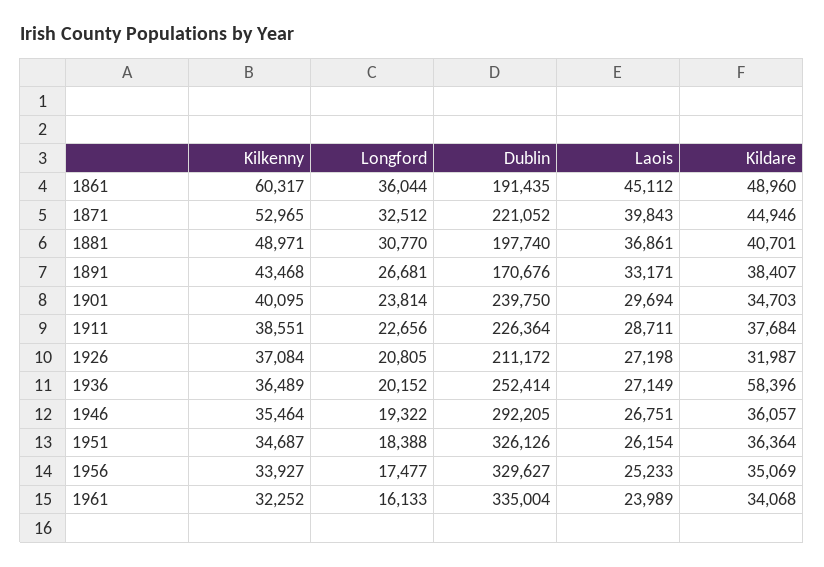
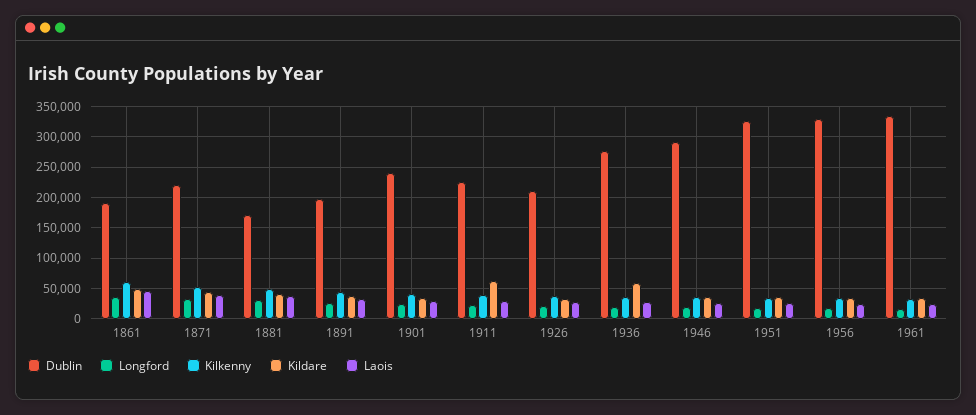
  {
    "Kilkenny": {
      "1861": 60317,
      "1871": 52965,
      "1881": 48971,
      "1891": 43468,
      "1901": 40095,
      "1911": 38551,
      "1926": 37084,
      "1936": 36489,
      "1946": 35464,
      "1951": 34687,
      "1956": 33927,
      "1961": 32252
    },
    "Longford": {
      "1861": 36044,
      "1871": 32512,
      "1881": 30770,
      "1891": 26681,
      "1901": 23814,
      "1911": 22656,
      "1926": 20805,
      "1936": 20152,
      "1946": 19322,
      "1951": 18388,
      "1956": 17477,
      "1961": 16133
    },
    "Dublin": {
      "1861": 191435,
      "1871": 221052,
-     "1881": 197740,
+     "1881": 170000,
-     "1891": 170676,
+     "1891": 200000,
      "1901": 239750,
      "1911": 226364,
      "1926": 211172,
-     "1936": 252414,
+     "1936": 280000,
      "1946": 292205,
      "1951": 326126,
      "1956": 329627,
      "1961": 335004
    },
    "Laois": {
      "1861": 45112,
      "1871": 39843,
      "1881": 36861,
      "1891": 33171,
      "1901": 29694,
      "1911": 28711,
      "1926": 27198,
      "1936": 27149,
      "1946": 26751,
      "1951": 26154,
      "1956": 25233,
      "1961": 23989
    },
    "Kildare": {
      "1861": 48960,
      "1871": 44946,
      "1881": 40701,
      "1891": 38407,
      "1901": 34703,
-     "1911": 37684,
+     "1911": 60000,
      "1926": 31987,
      "1936": 58396,
      "1946": 36057,
      "1951": 36364,
      "1956": 35069,
      "1961": 34068
    }
  }

